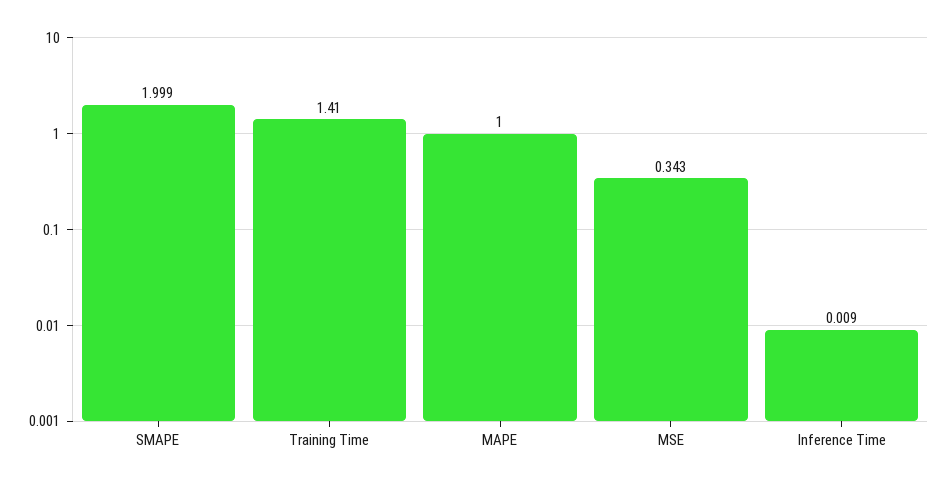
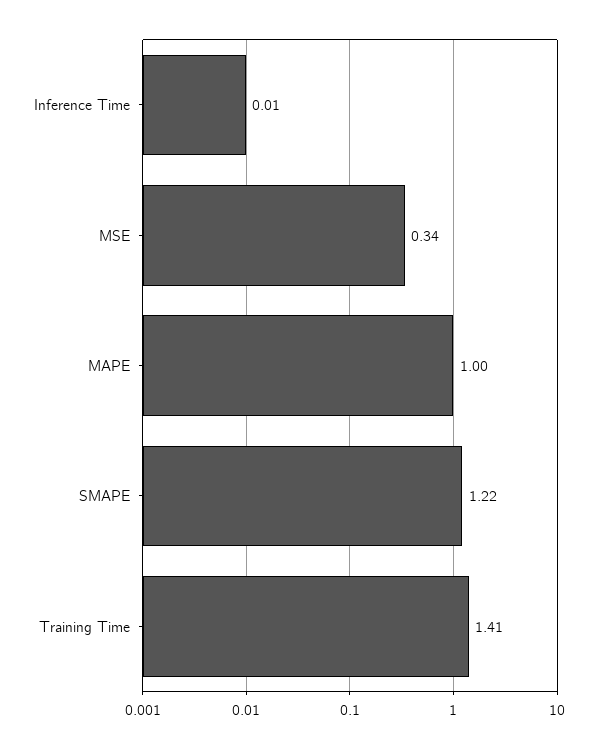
  {
-   "SMAPE": 1.999,
+   "SMAPE": 1.22,
    "Training Time": 1.41,
    "MAPE": 1,
    "MSE": 0.343,
    "Inference Time": 0.009
  }

